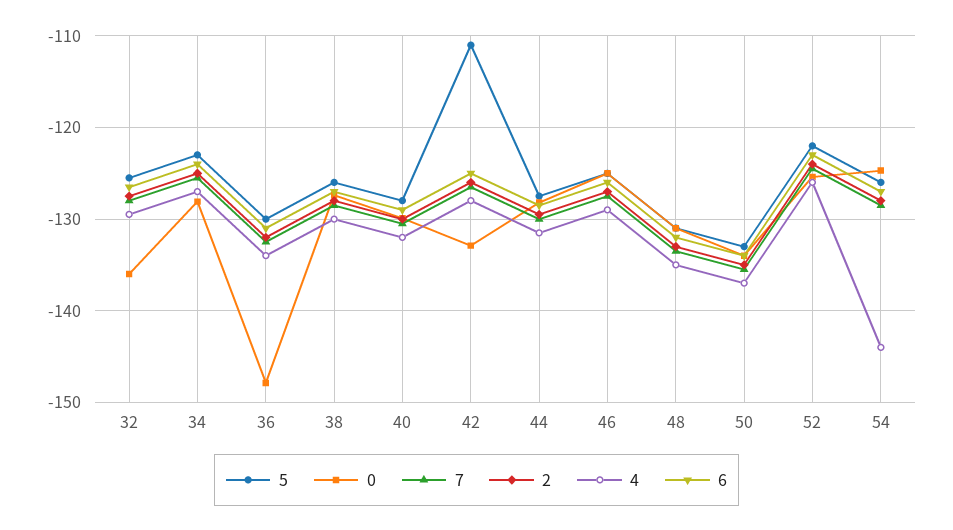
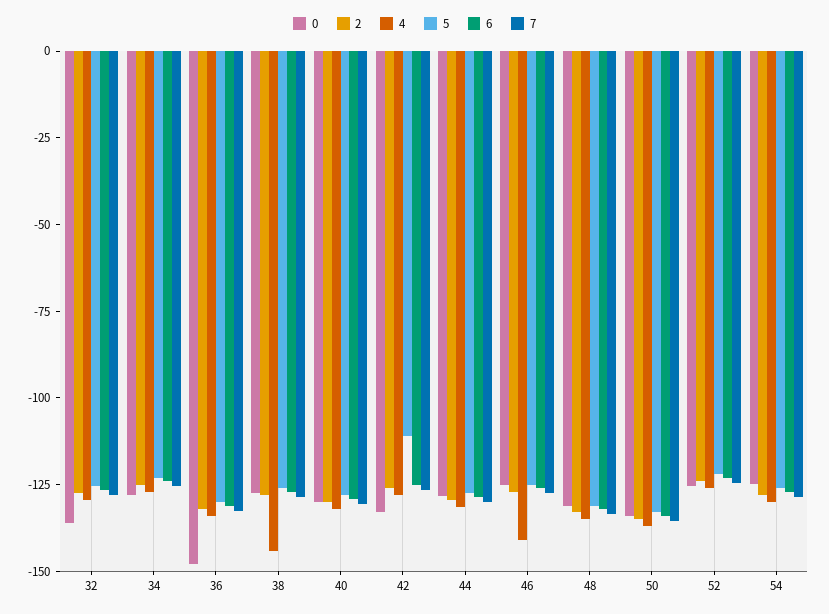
  {
    "5": {
      "32": -126,
      "34": -123,
      "36": -130,
      "38": -126,
      "40": -128,
      "42": -111,
      "44": -128,
      "46": -125,
      "48": -131,
      "50": -133,
      "52": -122,
      "54": -126
    },
    "0": {
      "32": -136,
      "34": -128,
      "36": -148,
      "38": -127,
      "40": -130,
      "42": -133,
      "44": -128,
      "46": -125,
      "48": -131,
      "50": -134,
      "52": -125,
      "54": -125
    },
    "7": {
      "32": -128,
      "34": -126,
      "36": -133,
      "38": -129,
      "40": -131,
      "42": -127,
      "44": -130,
      "46": -128,
      "48": -134,
      "50": -136,
      "52": -125,
      "54": -129
    },
    "2": {
      "32": -128,
      "34": -125,
      "36": -132,
      "38": -128,
      "40": -130,
      "42": -126,
      "44": -130,
      "46": -127,
      "48": -133,
      "50": -135,
      "52": -124,
      "54": -128
    },
    "4": {
      "32": -130,
      "34": -127,
      "36": -134,
-     "38": -130,
+     "38": -145,
      "40": -132,
      "42": -128,
      "44": -132,
-     "46": -129,
+     "46": -140,
      "48": -135,
      "50": -137,
      "52": -126,
-     "54": -144
+     "54": -130
    },
    "6": {
      "32": -127,
      "34": -124,
      "36": -131,
      "38": -127,
      "40": -129,
      "42": -125,
      "44": -129,
      "46": -126,
      "48": -132,
      "50": -134,
      "52": -123,
      "54": -127
    }
  }

